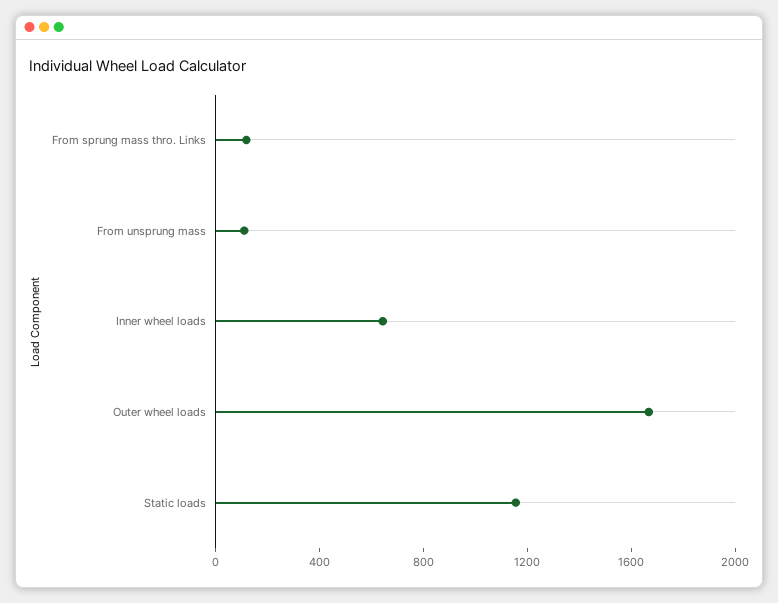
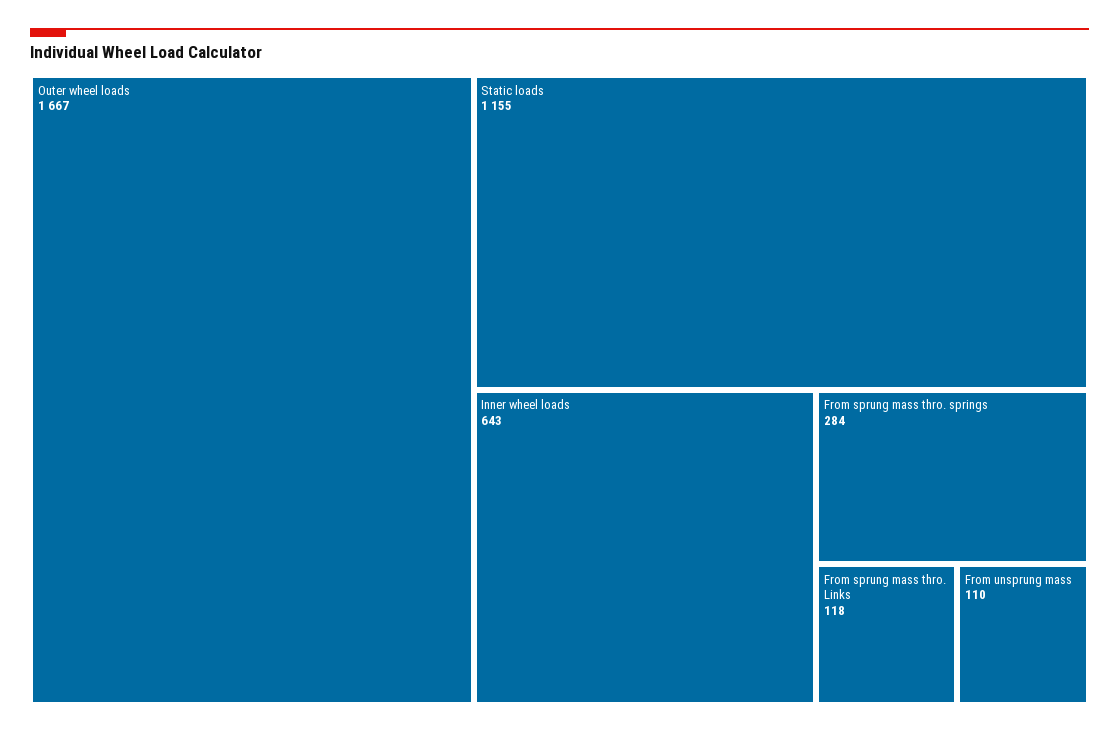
  {
    "From sprung mass thro. Links": 118,
    "From unsprung mass": 110,
    "Inner wheel loads": 643,
    "Outer wheel loads": 1667,
-   "Static loads": 1155
+   "Static loads": 1155,
+   "From sprung mass thro. springs": 284
  }

